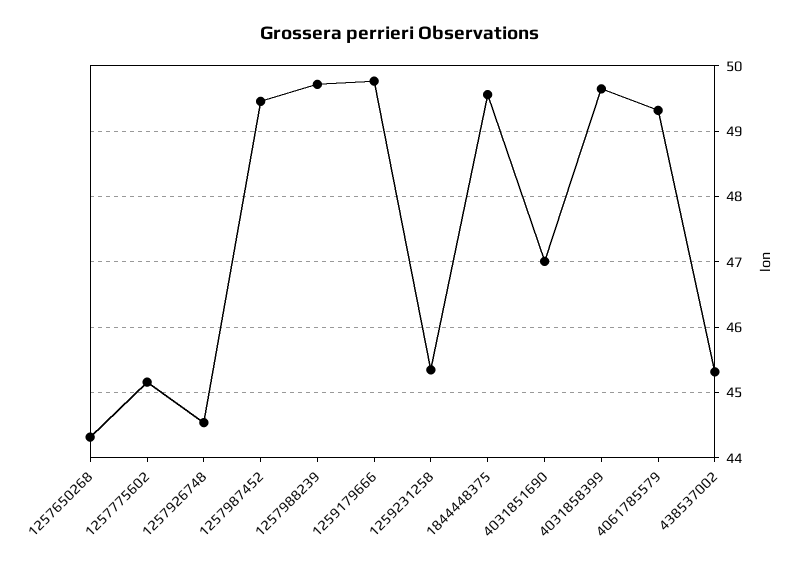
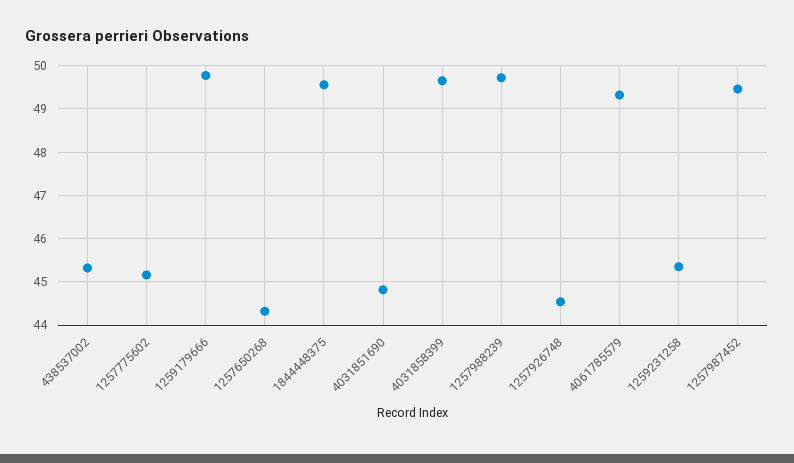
  {
    "1257650268": 44.3,
    "1257775602": 45.2,
    "1257926748": 44.5,
    "1257987452": 49.5,
    "1257988239": 49.7,
    "1259179666": 49.8,
    "1259231258": 45.4,
    "1844448375": 49.6,
-   "4031851690": 47,
+   "4031851690": 44.8,
    "4031858399": 49.7,
    "4061785579": 49.3,
    "438537002": 45.3
  }

